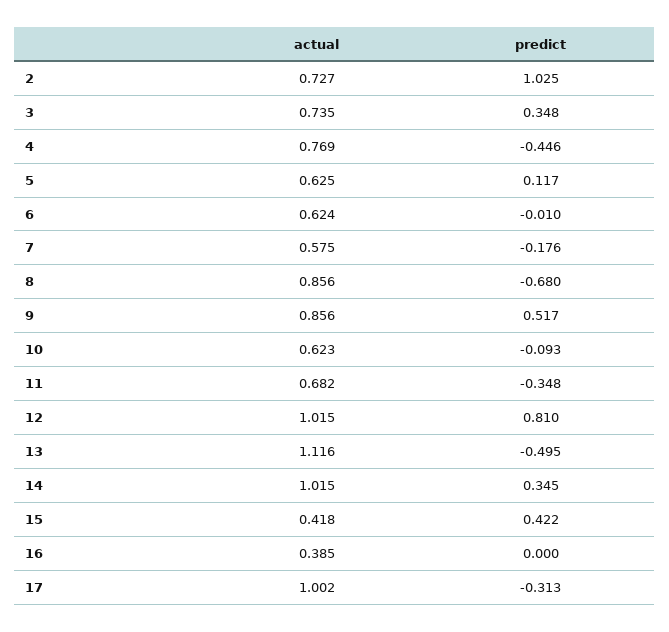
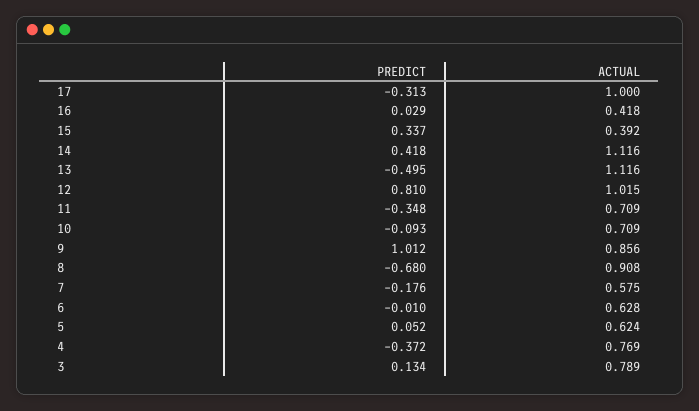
  {
    "actual": {
-     "2": 0.727,
-     "3": 0.735,
+     "3": 0.789,
      "4": 0.769,
-     "5": 0.625,
+     "5": 0.624,
-     "6": 0.624,
+     "6": 0.628,
      "7": 0.575,
-     "8": 0.856,
+     "8": 0.908,
      "9": 0.856,
-     "10": 0.623,
+     "10": 0.709,
-     "11": 0.682,
+     "11": 0.709,
      "12": 1.015,
      "13": 1.116,
-     "14": 1.015,
+     "14": 1.116,
-     "15": 0.418,
+     "15": 0.392,
-     "16": 0.385,
+     "16": 0.418,
-     "17": 1.002
+     "17": 1
    },
    "predict": {
-     "2": 1.025,
-     "3": 0.348,
+     "3": 0.134,
-     "4": -0.446,
+     "4": -0.372,
-     "5": 0.117,
+     "5": 0.052,
      "6": -0.01,
      "7": -0.176,
      "8": -0.68,
-     "9": 0.517,
+     "9": 1.012,
      "10": -0.093,
      "11": -0.348,
      "12": 0.81,
      "13": -0.495,
-     "14": 0.345,
+     "14": 0.418,
-     "15": 0.422,
+     "15": 0.337,
-     "16": 0,
+     "16": 0.029,
      "17": -0.313
    }
  }

